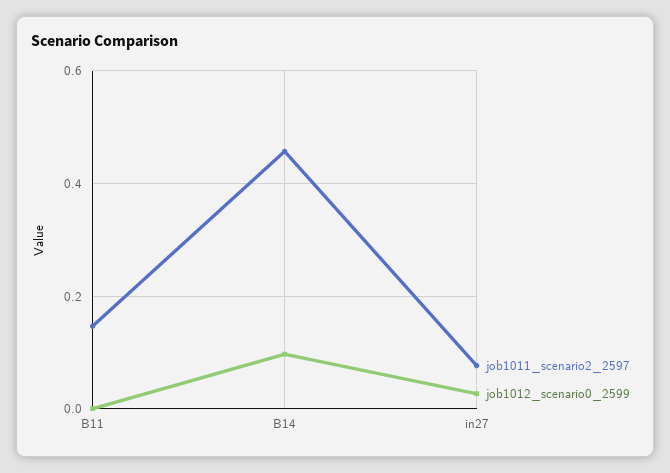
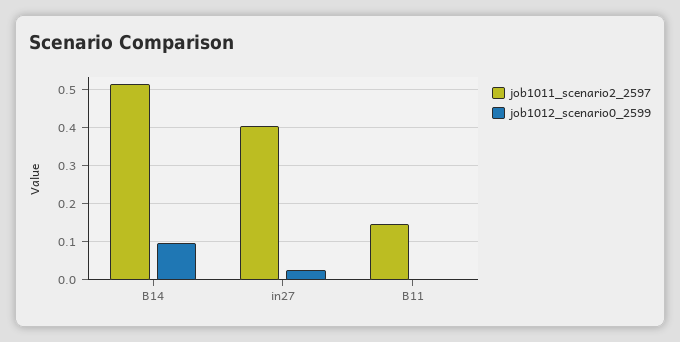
  {
    "job1011_scenario2_2597": {
      "B11": 0.14,
-     "B14": 0.46,
+     "B14": 0.52,
-     "in27": 0.08
+     "in27": 0.4
    },
    "job1012_scenario0_2599": {
      "B11": 0,
      "B14": 0.1,
      "in27": 0.02
    }
  }

